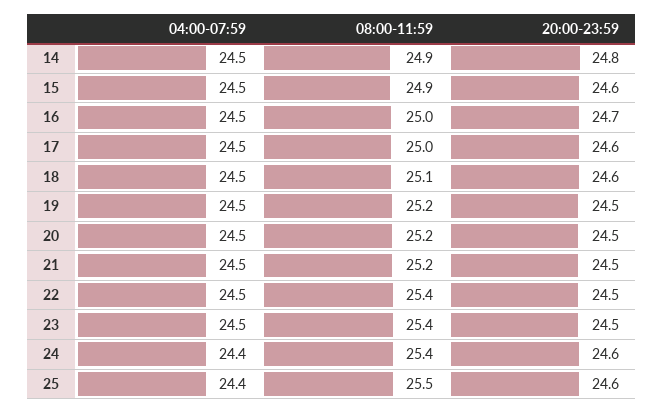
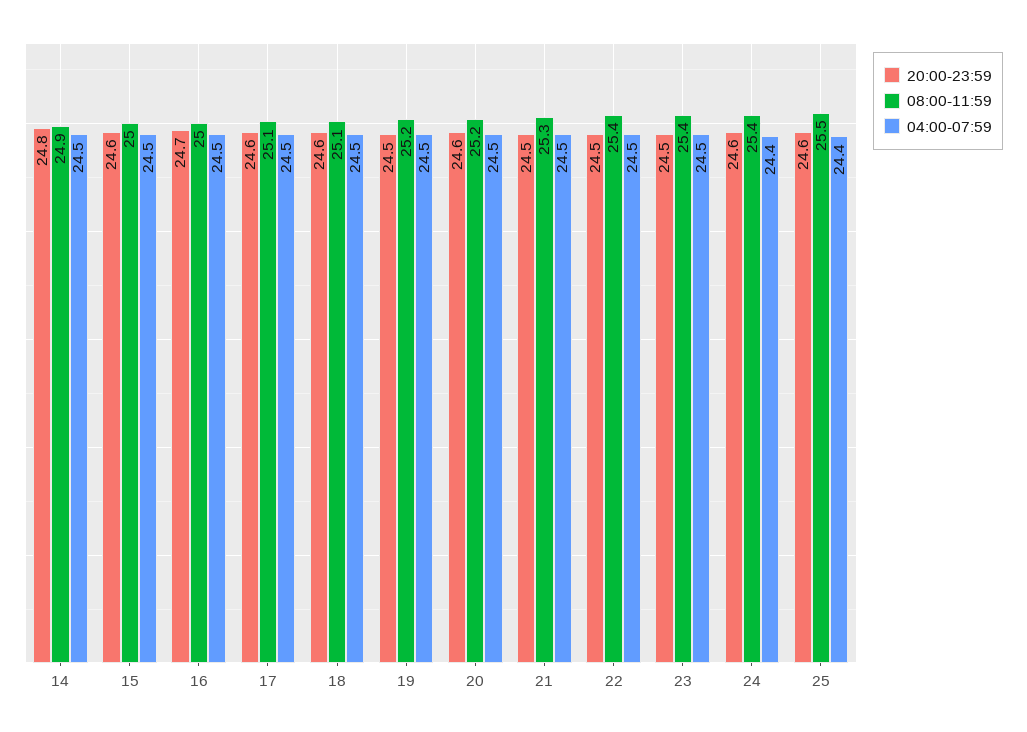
  {
    "04:00-07:59": {
      "14": 24.5,
      "15": 24.5,
      "16": 24.5,
      "17": 24.5,
      "18": 24.5,
      "19": 24.5,
      "20": 24.5,
      "21": 24.5,
      "22": 24.5,
      "23": 24.5,
      "24": 24.4,
      "25": 24.4
    },
    "08:00-11:59": {
      "14": 24.9,
-     "15": 24.9,
+     "15": 25,
      "16": 25,
-     "17": 25,
+     "17": 25.1,
      "18": 25.1,
      "19": 25.2,
      "20": 25.2,
-     "21": 25.2,
+     "21": 25.3,
      "22": 25.4,
      "23": 25.4,
      "24": 25.4,
      "25": 25.5
    },
    "20:00-23:59": {
      "14": 24.8,
      "15": 24.6,
      "16": 24.7,
      "17": 24.6,
      "18": 24.6,
      "19": 24.5,
-     "20": 24.5,
+     "20": 24.6,
      "21": 24.5,
      "22": 24.5,
      "23": 24.5,
      "24": 24.6,
      "25": 24.6
    }
  }

